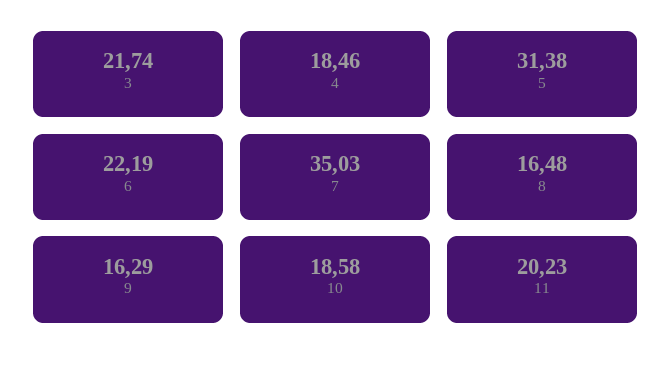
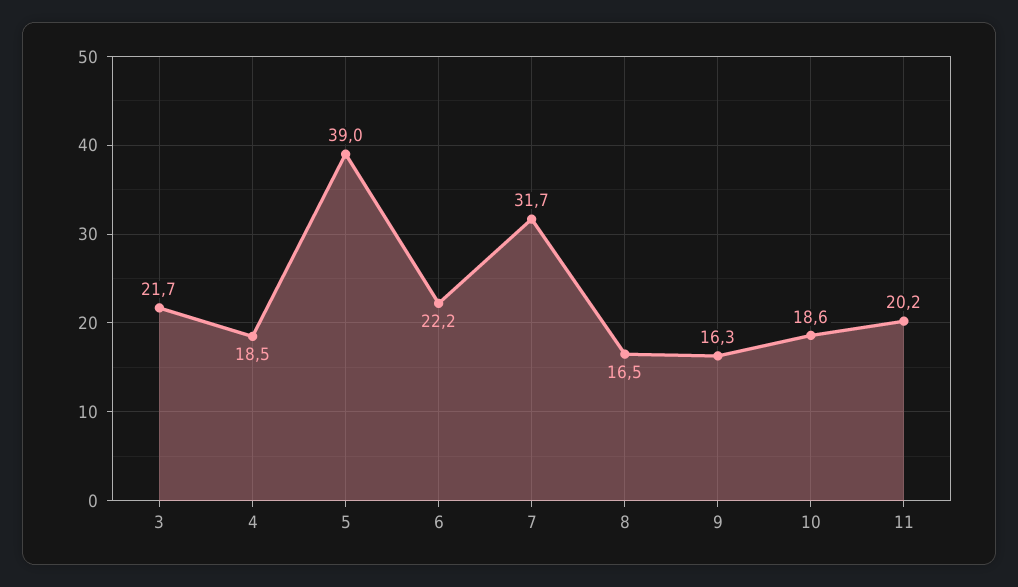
  {
    "3": 21.74,
    "4": 18.46,
-   "5": 31.38,
+   "5": 39,
    "6": 22.19,
-   "7": 35.03,
+   "7": 31.7,
    "8": 16.48,
    "9": 16.29,
    "10": 18.58,
    "11": 20.23
  }

